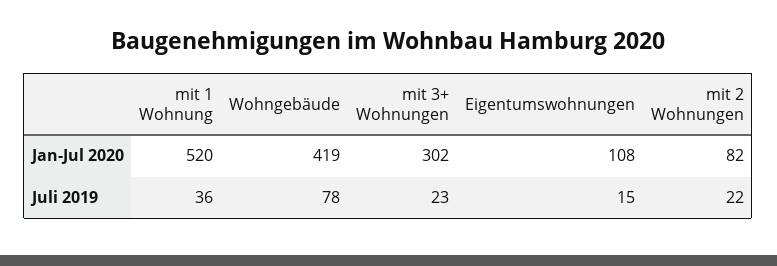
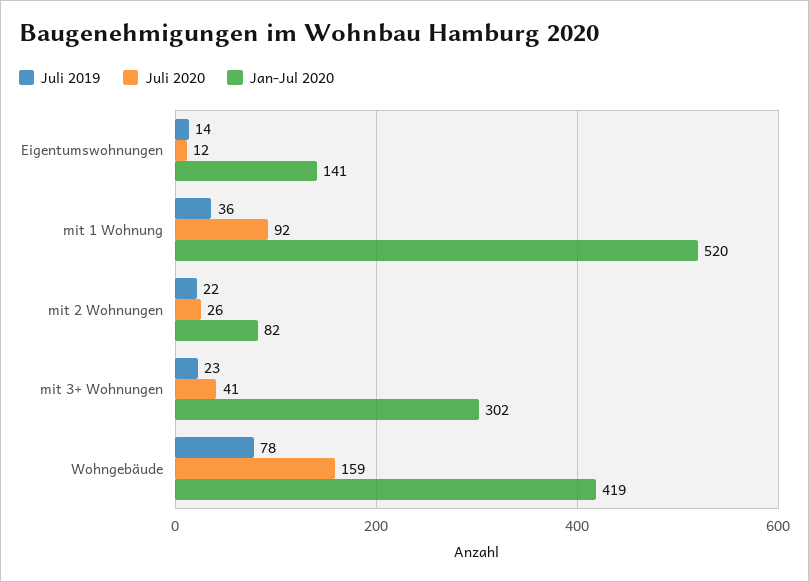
  {
    "Jan-Jul 2020": {
      "mit 1 Wohnung": 520,
      "Wohngebäude": 419,
      "mit 3+ Wohnungen": 302,
-     "Eigentumswohnungen": 108,
+     "Eigentumswohnungen": 141,
      "mit 2 Wohnungen": 82
    },
    "Juli 2019": {
      "mit 1 Wohnung": 36,
      "Wohngebäude": 78,
      "mit 3+ Wohnungen": 23,
-     "Eigentumswohnungen": 15,
+     "Eigentumswohnungen": 14,
      "mit 2 Wohnungen": 22
-   }
+   },
+   "Juli 2020": {
+     "Eigentumswohnungen": 12,
+     "mit 1 Wohnung": 92,
+     "mit 2 Wohnungen": 26,
+     "mit 3+ Wohnungen": 41,
+     "Wohngebäude": 159
+   }
  }

